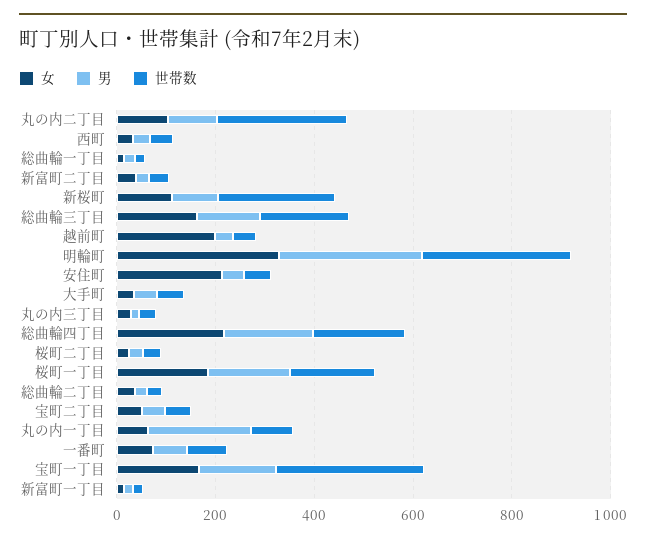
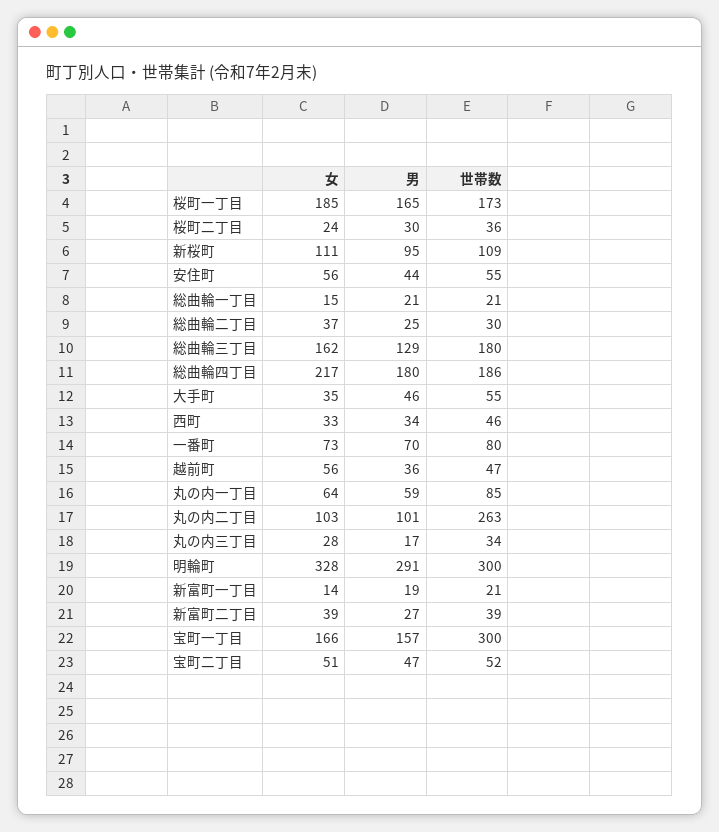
  {
    "女": {
      "丸の内二丁目": 103,
      "西町": 33,
      "総曲輪一丁目": 15,
      "新富町二丁目": 39,
      "新桜町": 111,
      "総曲輪三丁目": 162,
-     "越前町": 200,
+     "越前町": 56,
      "明輪町": 328,
-     "安住町": 200,
+     "安住町": 56,
      "大手町": 35,
      "丸の内三丁目": 28,
      "総曲輪四丁目": 217,
      "桜町二丁目": 24,
      "桜町一丁目": 185,
      "総曲輪二丁目": 37,
      "宝町二丁目": 51,
      "丸の内一丁目": 64,
      "一番町": 73,
      "宝町一丁目": 166,
      "新富町一丁目": 14
    },
    "男": {
      "丸の内二丁目": 101,
      "西町": 34,
      "総曲輪一丁目": 21,
      "新富町二丁目": 27,
      "新桜町": 95,
      "総曲輪三丁目": 129,
      "越前町": 36,
      "明輪町": 291,
      "安住町": 44,
      "大手町": 46,
      "丸の内三丁目": 17,
      "総曲輪四丁目": 180,
      "桜町二丁目": 30,
      "桜町一丁目": 165,
      "総曲輪二丁目": 25,
      "宝町二丁目": 47,
-     "丸の内一丁目": 200,
+     "丸の内一丁目": 59,
      "一番町": 70,
      "宝町一丁目": 157,
      "新富町一丁目": 19
    },
    "世帯数": {
      "丸の内二丁目": 263,
      "西町": 46,
      "総曲輪一丁目": 21,
      "新富町二丁目": 39,
-     "新桜町": 250,
+     "新桜町": 109,
      "総曲輪三丁目": 180,
      "越前町": 47,
      "明輪町": 300,
      "安住町": 55,
      "大手町": 55,
      "丸の内三丁目": 34,
      "総曲輪四丁目": 186,
      "桜町二丁目": 36,
      "桜町一丁目": 173,
      "総曲輪二丁目": 30,
      "宝町二丁目": 52,
      "丸の内一丁目": 85,
      "一番町": 80,
      "宝町一丁目": 300,
      "新富町一丁目": 21
    }
  }

